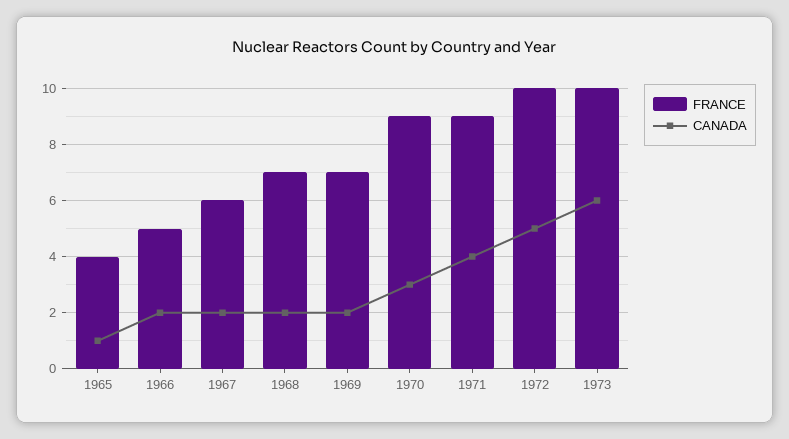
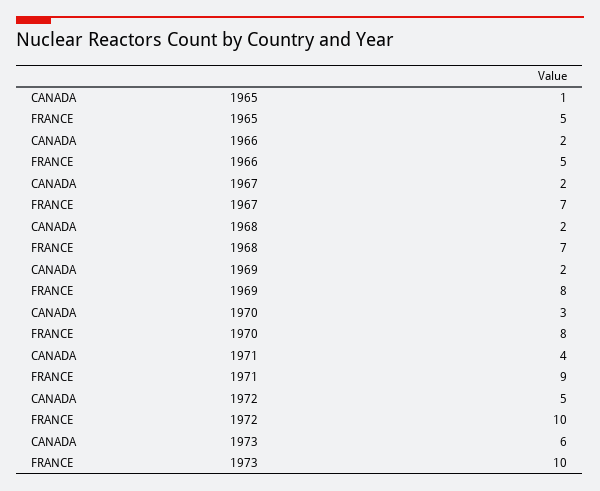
  {
    "FRANCE": {
-     "1965": 4,
+     "1965": 5,
      "1966": 5,
-     "1967": 6,
+     "1967": 7,
      "1968": 7,
-     "1969": 7,
+     "1969": 8,
-     "1970": 9,
+     "1970": 8,
      "1971": 9,
      "1972": 10,
      "1973": 10
    },
    "CANADA": {
      "1965": 1,
      "1966": 2,
      "1967": 2,
      "1968": 2,
      "1969": 2,
      "1970": 3,
      "1971": 4,
      "1972": 5,
      "1973": 6
    }
  }

